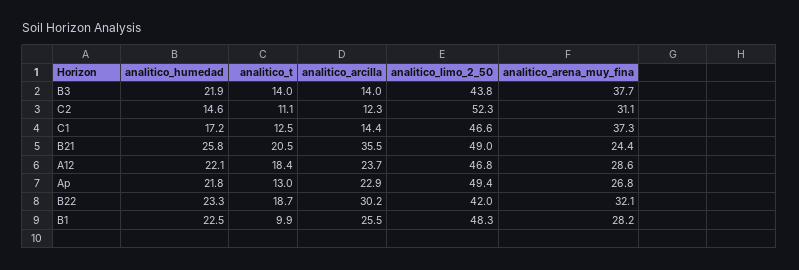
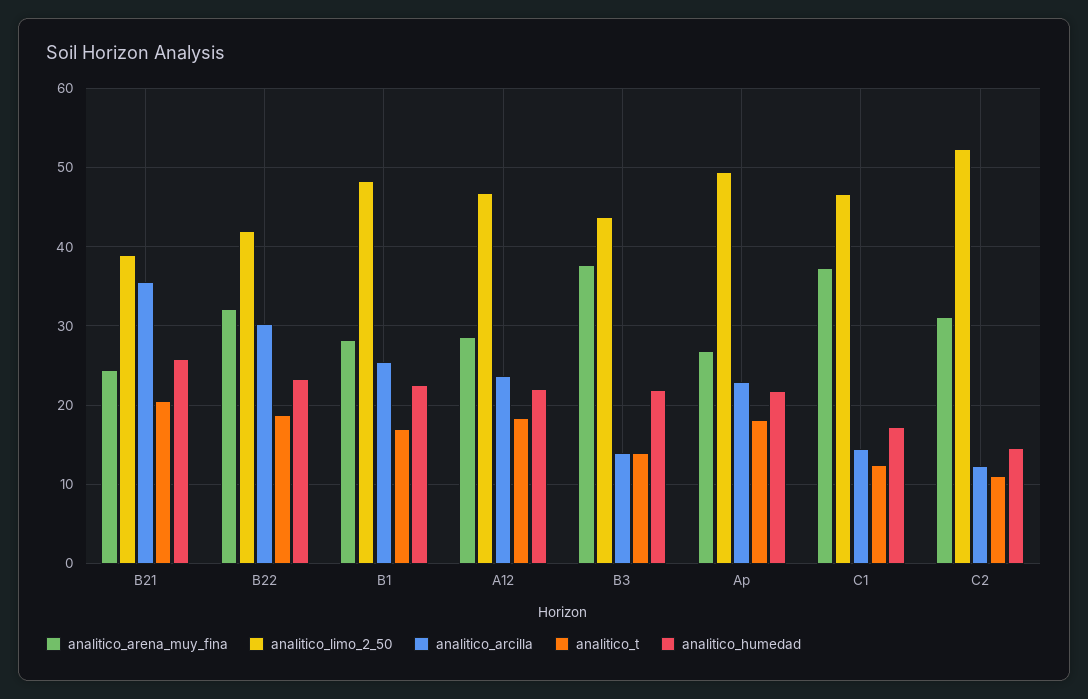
  {
    "analitico_humedad": {
      "B3": 21.9,
      "C2": 14.6,
      "C1": 17.2,
      "B21": 25.8,
      "A12": 22.1,
      "Ap": 21.8,
      "B22": 23.3,
      "B1": 22.5
    },
    "analitico_t": {
      "B3": 14,
      "C2": 11.1,
      "C1": 12.5,
      "B21": 20.5,
      "A12": 18.4,
-     "Ap": 13,
+     "Ap": 18,
      "B22": 18.7,
-     "B1": 9.9
+     "B1": 17
    },
    "analitico_arcilla": {
      "B3": 14,
      "C2": 12.3,
      "C1": 14.4,
      "B21": 35.5,
      "A12": 23.7,
      "Ap": 22.9,
      "B22": 30.2,
      "B1": 25.5
    },
    "analitico_limo_2_50": {
      "B3": 43.8,
      "C2": 52.3,
      "C1": 46.6,
-     "B21": 49,
+     "B21": 39,
      "A12": 46.8,
      "Ap": 49.4,
      "B22": 42,
      "B1": 48.3
    },
    "analitico_arena_muy_fina": {
      "B3": 37.7,
      "C2": 31.1,
      "C1": 37.3,
      "B21": 24.4,
      "A12": 28.6,
      "Ap": 26.8,
      "B22": 32.1,
      "B1": 28.2
    }
  }

